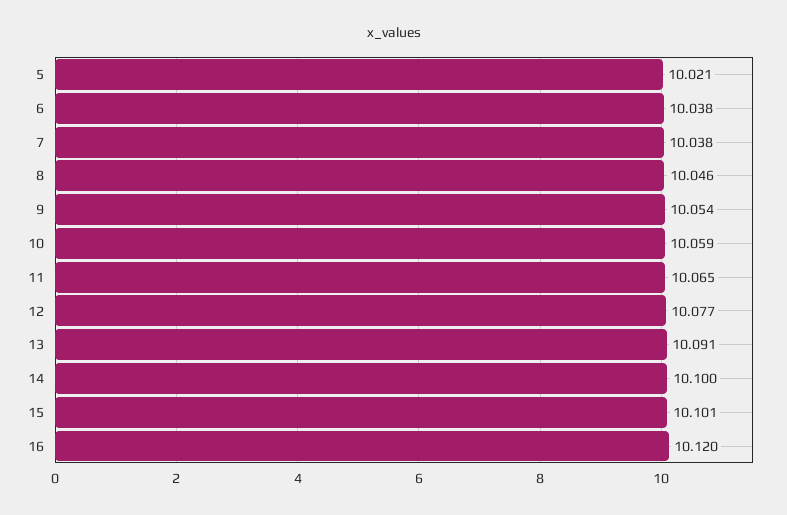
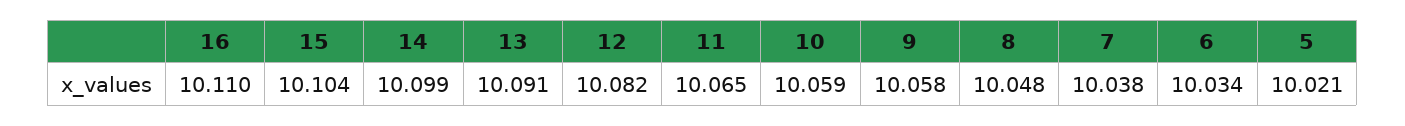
  {
    "5": 10.021,
-   "6": 10.038,
+   "6": 10.034,
    "7": 10.038,
-   "8": 10.046,
+   "8": 10.048,
-   "9": 10.054,
+   "9": 10.058,
    "10": 10.059,
    "11": 10.065,
-   "12": 10.077,
+   "12": 10.082,
    "13": 10.091,
-   "14": 10.1,
+   "14": 10.099,
-   "15": 10.101,
+   "15": 10.104,
-   "16": 10.12
+   "16": 10.11
  }

